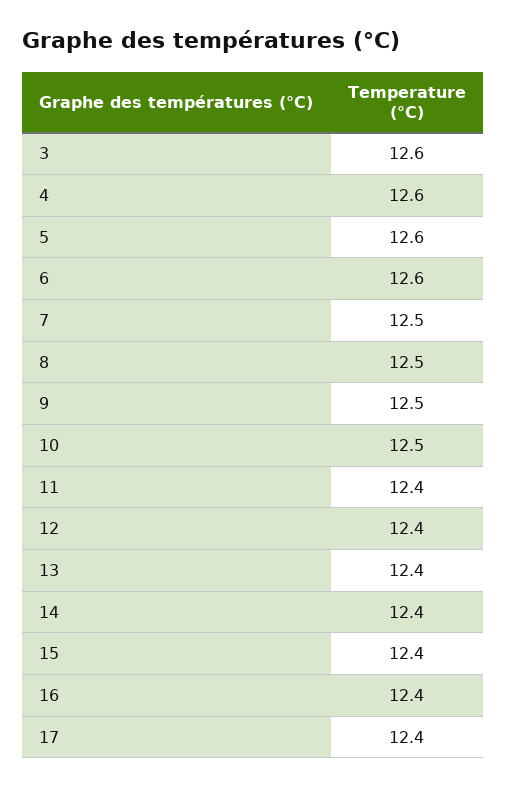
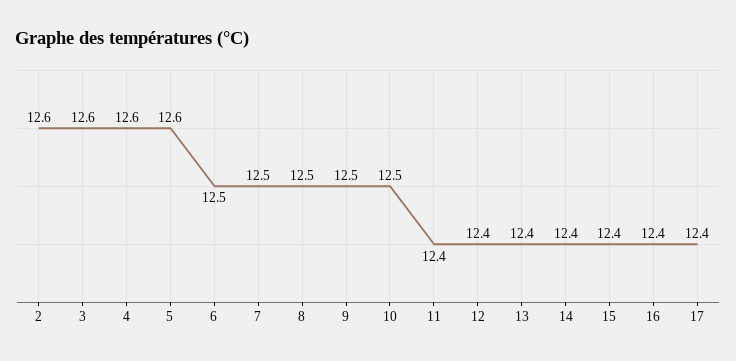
  {
    "3": 12.6,
    "4": 12.6,
    "5": 12.6,
-   "6": 12.6,
+   "6": 12.5,
    "7": 12.5,
    "8": 12.5,
    "9": 12.5,
    "10": 12.5,
    "11": 12.4,
    "12": 12.4,
    "13": 12.4,
    "14": 12.4,
    "15": 12.4,
    "16": 12.4,
-   "17": 12.4
+   "17": 12.4,
+   "2": 12.6
  }

